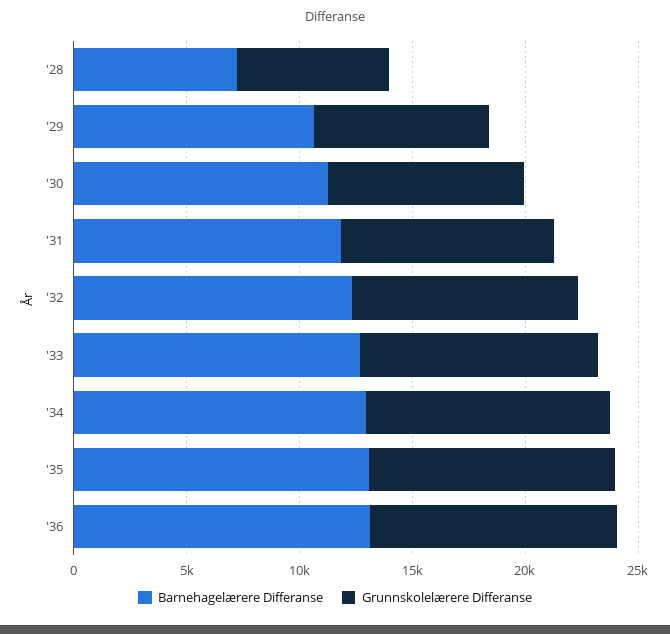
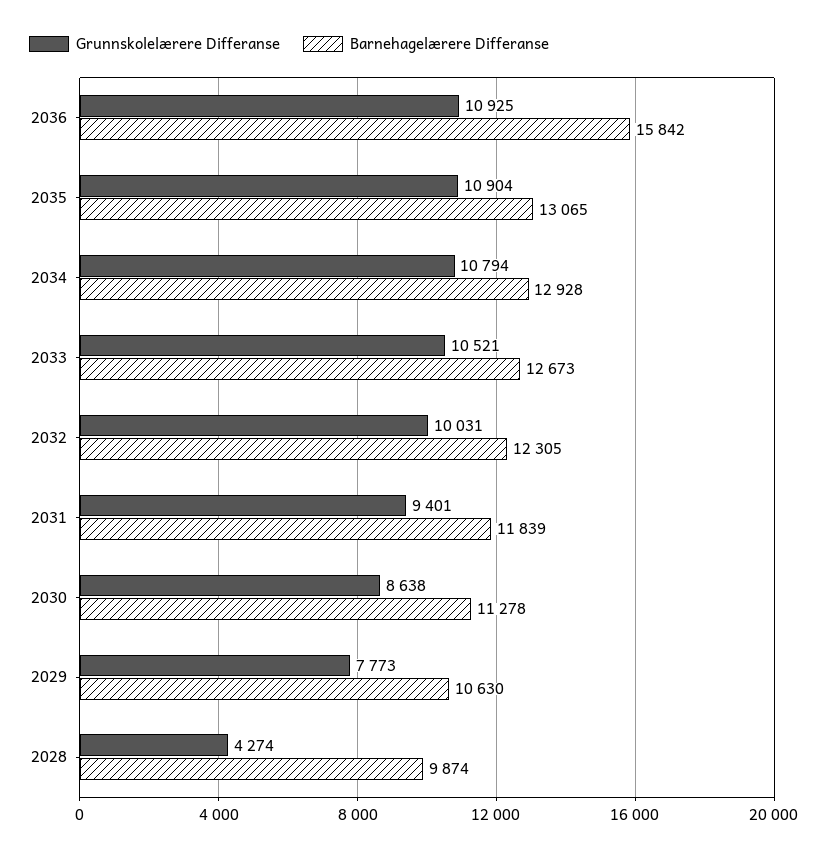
  {
    "Barnehagelærere Differanse": {
-     "'28": 7000,
+     "'28": 9874,
      "'29": 10630,
      "'30": 11278,
      "'31": 11839,
      "'32": 12305,
      "'33": 12673,
      "'34": 12928,
      "'35": 13065,
-     "'36": 13000
+     "'36": 15842
    },
    "Grunnskolelærere Differanse": {
-     "'28": 7000,
+     "'28": 4274,
      "'29": 7773,
      "'30": 8638,
      "'31": 9401,
      "'32": 10031,
      "'33": 10521,
      "'34": 10794,
      "'35": 10904,
      "'36": 10925
    }
  }

